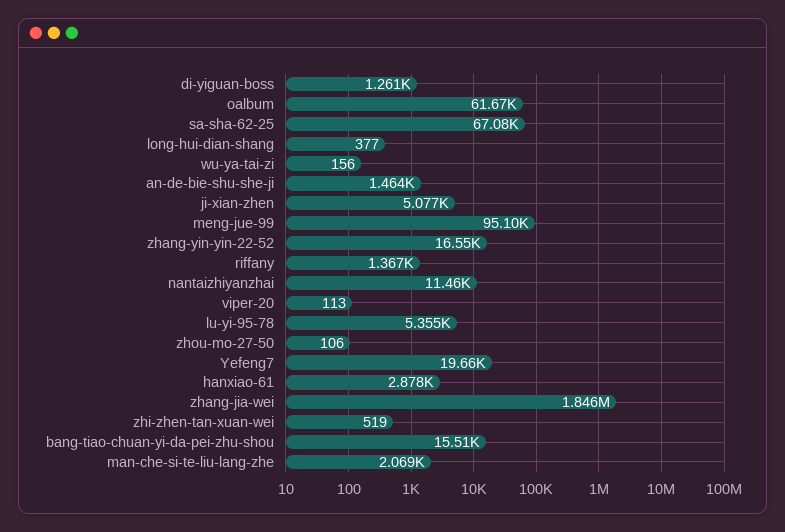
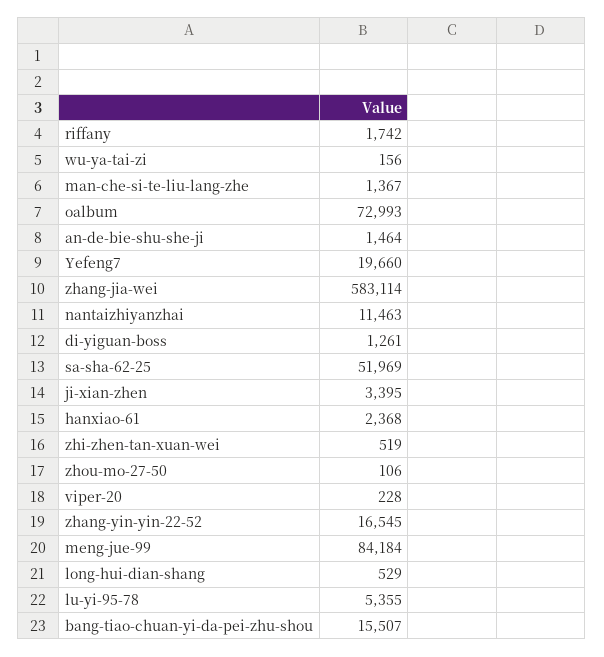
  {
    "di-yiguan-boss": 1261,
-   "oalbum": 61670,
+   "oalbum": 72993,
-   "sa-sha-62-25": 67080,
+   "sa-sha-62-25": 51969,
-   "long-hui-dian-shang": 377,
+   "long-hui-dian-shang": 529,
    "wu-ya-tai-zi": 156,
    "an-de-bie-shu-she-ji": 1464,
-   "ji-xian-zhen": 5077,
+   "ji-xian-zhen": 3395,
-   "meng-jue-99": 95100,
+   "meng-jue-99": 84184,
    "zhang-yin-yin-22-52": 16545,
-   "riffany": 1367,
+   "riffany": 1742,
    "nantaizhiyanzhai": 11463,
-   "viper-20": 113,
+   "viper-20": 228,
    "lu-yi-95-78": 5355,
    "zhou-mo-27-50": 106,
    "Yefeng7": 19660,
-   "hanxiao-61": 2878,
+   "hanxiao-61": 2368,
-   "zhang-jia-wei": 1846000,
+   "zhang-jia-wei": 583114,
    "zhi-zhen-tan-xuan-wei": 519,
    "bang-tiao-chuan-yi-da-pei-zhu-shou": 15507,
-   "man-che-si-te-liu-lang-zhe": 2069
+   "man-che-si-te-liu-lang-zhe": 1367
  }

